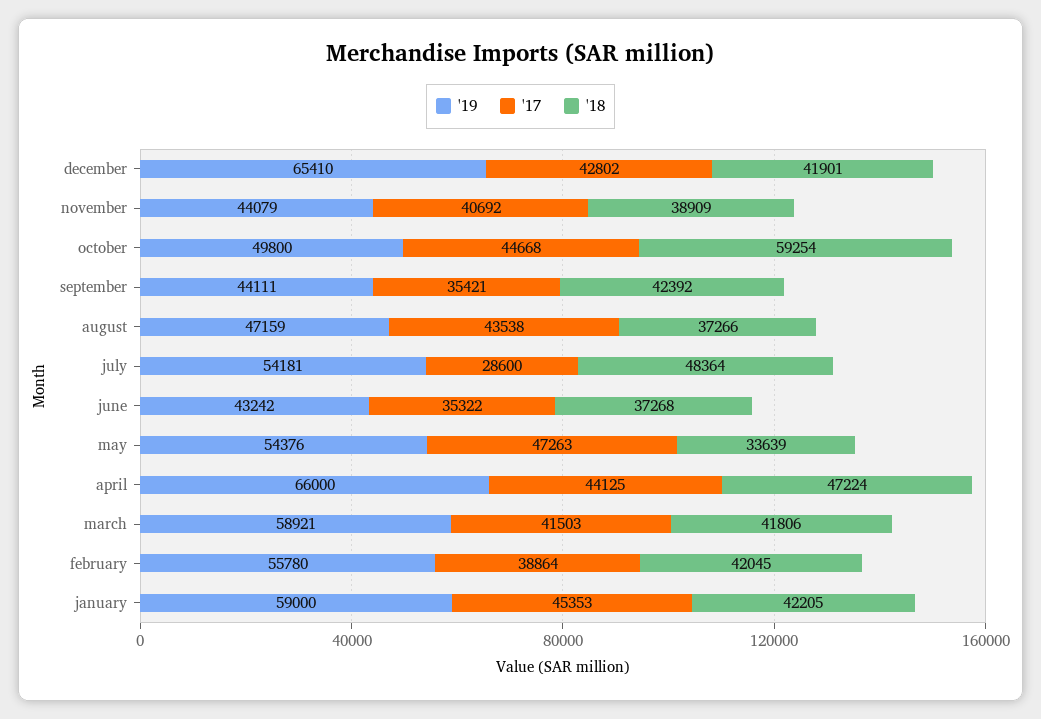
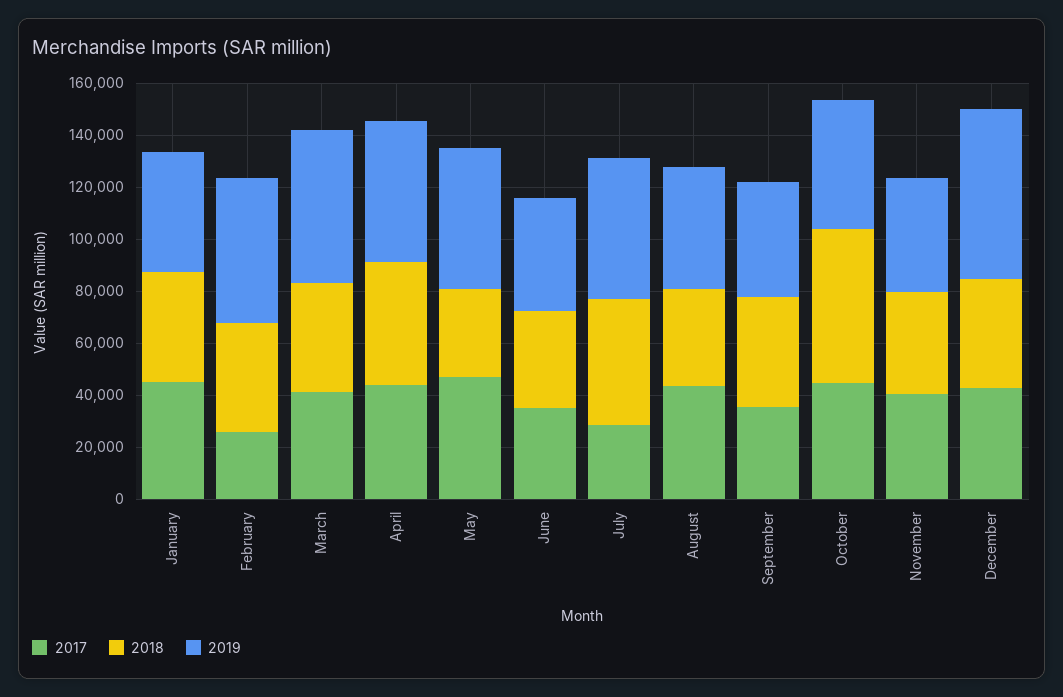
  {
    "'19": {
      "december": 65410,
      "november": 44079,
      "october": 49800,
      "september": 44111,
      "august": 47159,
      "july": 54181,
      "june": 43242,
      "may": 54376,
-     "april": 66000,
+     "april": 55000,
      "march": 58921,
      "february": 55780,
-     "january": 59000
+     "january": 45000
    },
    "'17": {
      "december": 42802,
      "november": 40692,
      "october": 44668,
      "september": 35421,
      "august": 43538,
      "july": 28600,
      "june": 35322,
      "may": 47263,
      "april": 44125,
      "march": 41503,
-     "february": 38864,
+     "february": 25000,
      "january": 45353
    },
    "'18": {
      "december": 41901,
      "november": 38909,
      "october": 59254,
      "september": 42392,
      "august": 37266,
      "july": 48364,
      "june": 37268,
      "may": 33639,
      "april": 47224,
      "march": 41806,
      "february": 42045,
      "january": 42205
    }
  }

